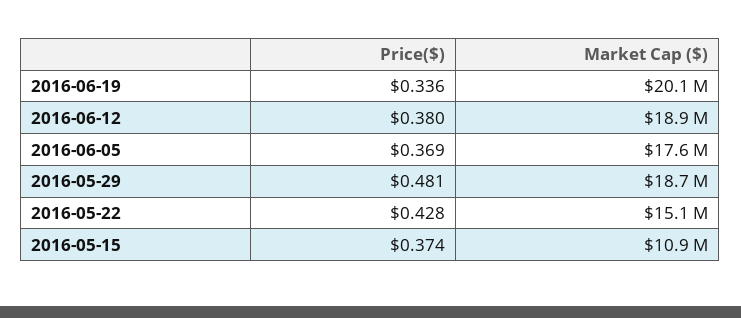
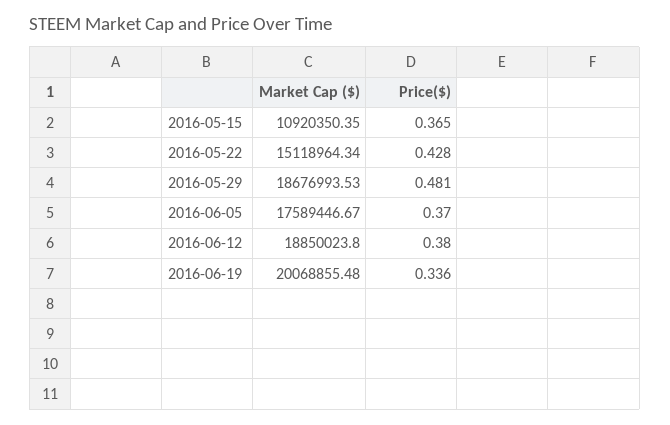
  {
    "Price($)": {
      "2016-06-19": 0.336,
      "2016-06-12": 0.38,
-     "2016-06-05": 0.369,
+     "2016-06-05": 0.37,
      "2016-05-29": 0.481,
      "2016-05-22": 0.428,
-     "2016-05-15": 0.374
+     "2016-05-15": 0.365
    },
    "Market Cap ($)": {
      "2016-06-19": 20068855.48,
      "2016-06-12": 18850023.8,
      "2016-06-05": 17589446.67,
      "2016-05-29": 18676993.53,
      "2016-05-22": 15118964.34,
      "2016-05-15": 10920350.35
    }
  }

